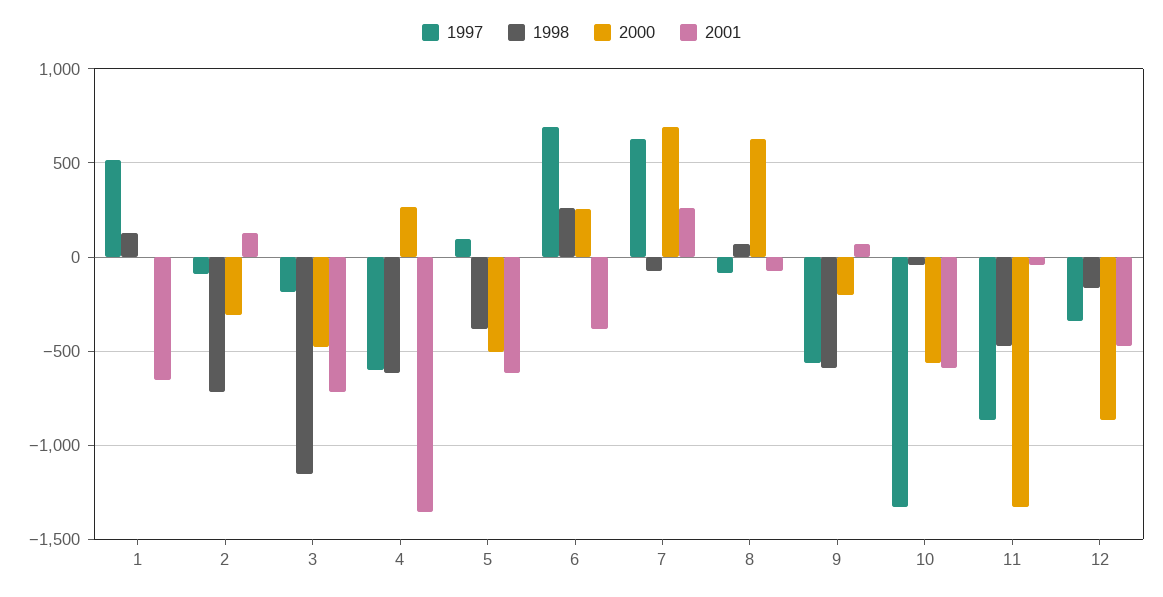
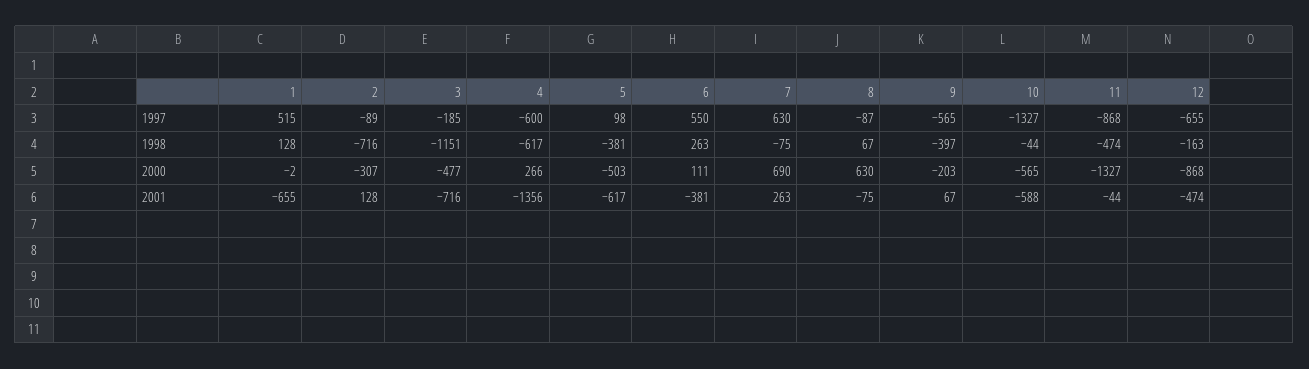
  {
    "1997": {
      "1": 515,
      "2": -89,
      "3": -185,
      "4": -600,
      "5": 98,
-     "6": 700,
+     "6": 550,
      "7": 630,
      "8": -87,
      "9": -565,
      "10": -1327,
      "11": -868,
-     "12": -350
+     "12": -655
    },
    "1998": {
      "1": 128,
      "2": -716,
      "3": -1151,
      "4": -617,
      "5": -381,
      "6": 263,
      "7": -75,
      "8": 67,
-     "9": -600,
+     "9": -397,
      "10": -44,
      "11": -474,
      "12": -163
    },
    "2000": {
      "1": -2,
      "2": -307,
      "3": -477,
      "4": 266,
      "5": -503,
-     "6": 250,
+     "6": 111,
      "7": 690,
      "8": 630,
      "9": -203,
      "10": -565,
      "11": -1327,
      "12": -868
    },
    "2001": {
      "1": -655,
      "2": 128,
      "3": -716,
      "4": -1356,
      "5": -617,
      "6": -381,
      "7": 263,
      "8": -75,
      "9": 67,
      "10": -588,
      "11": -44,
      "12": -474
    }
  }

